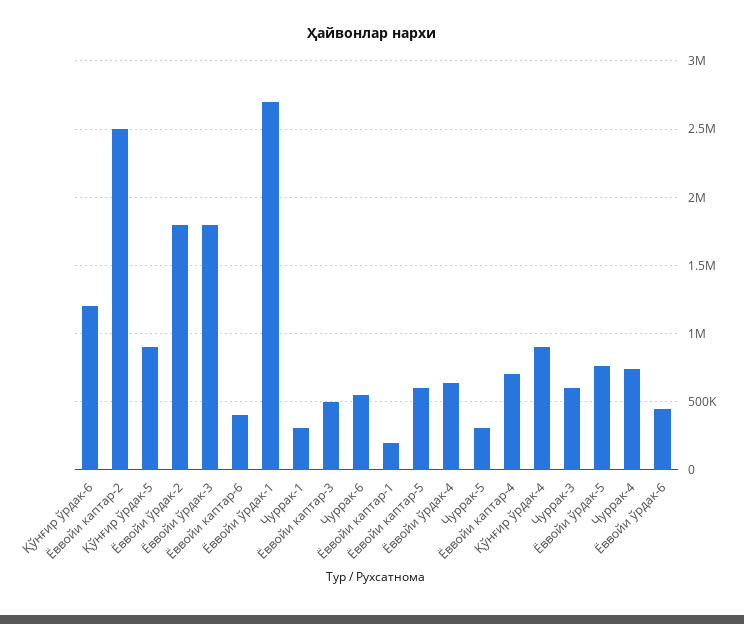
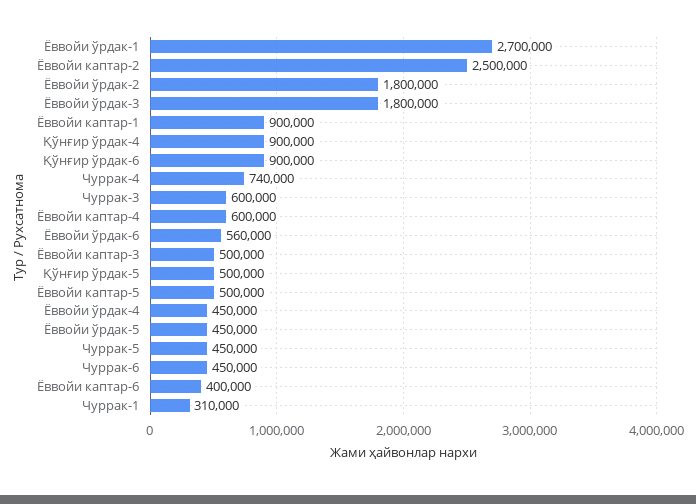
  {
-   "Қўнғир ўрдак-6": 1200000,
+   "Қўнғир ўрдак-6": 900000,
    "Ёввойи каптар-2": 2500000,
-   "Қўнғир ўрдак-5": 900000,
+   "Қўнғир ўрдак-5": 500000,
    "Ёввойи ўрдак-2": 1800000,
    "Ёввойи ўрдак-3": 1800000,
    "Ёввойи каптар-6": 400000,
    "Ёввойи ўрдак-1": 2700000,
    "Чуррак-1": 310000,
    "Ёввойи каптар-3": 500000,
-   "Чуррак-6": 550000,
+   "Чуррак-6": 450000,
-   "Ёввойи каптар-1": 200000,
+   "Ёввойи каптар-1": 900000,
-   "Ёввойи каптар-5": 600000,
+   "Ёввойи каптар-5": 500000,
-   "Ёввойи ўрдак-4": 650000,
+   "Ёввойи ўрдак-4": 450000,
-   "Чуррак-5": 300000,
+   "Чуррак-5": 450000,
-   "Ёввойи каптар-4": 700000,
+   "Ёввойи каптар-4": 600000,
    "Қўнғир ўрдак-4": 900000,
    "Чуррак-3": 600000,
-   "Ёввойи ўрдак-5": 750000,
+   "Ёввойи ўрдак-5": 450000,
    "Чуррак-4": 740000,
-   "Ёввойи ўрдак-6": 450000
+   "Ёввойи ўрдак-6": 560000
  }

